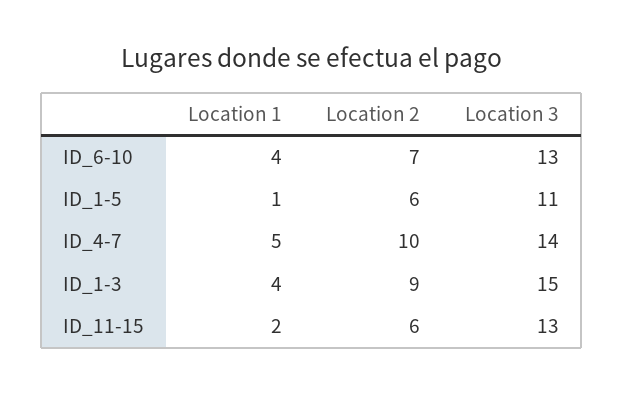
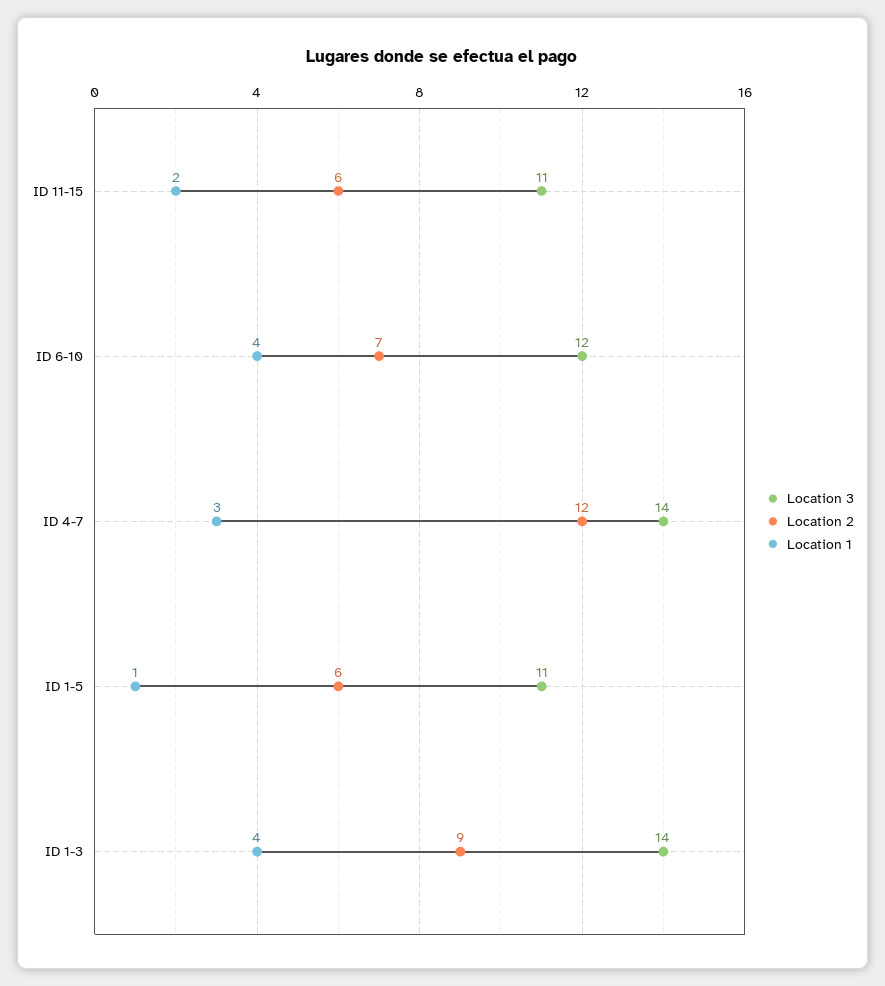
  {
    "Location 1": {
      "ID_6-10": 4,
      "ID_1-5": 1,
-     "ID_4-7": 5,
+     "ID_4-7": 3,
      "ID_1-3": 4,
      "ID_11-15": 2
    },
    "Location 2": {
      "ID_6-10": 7,
      "ID_1-5": 6,
-     "ID_4-7": 10,
+     "ID_4-7": 12,
      "ID_1-3": 9,
      "ID_11-15": 6
    },
    "Location 3": {
-     "ID_6-10": 13,
+     "ID_6-10": 12,
      "ID_1-5": 11,
      "ID_4-7": 14,
-     "ID_1-3": 15,
+     "ID_1-3": 14,
-     "ID_11-15": 13
+     "ID_11-15": 11
    }
  }

